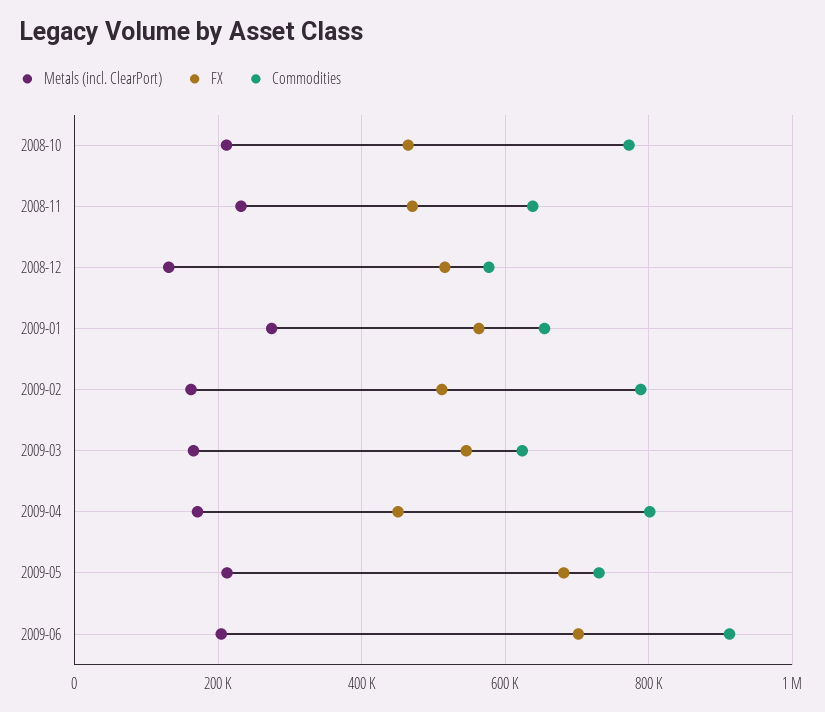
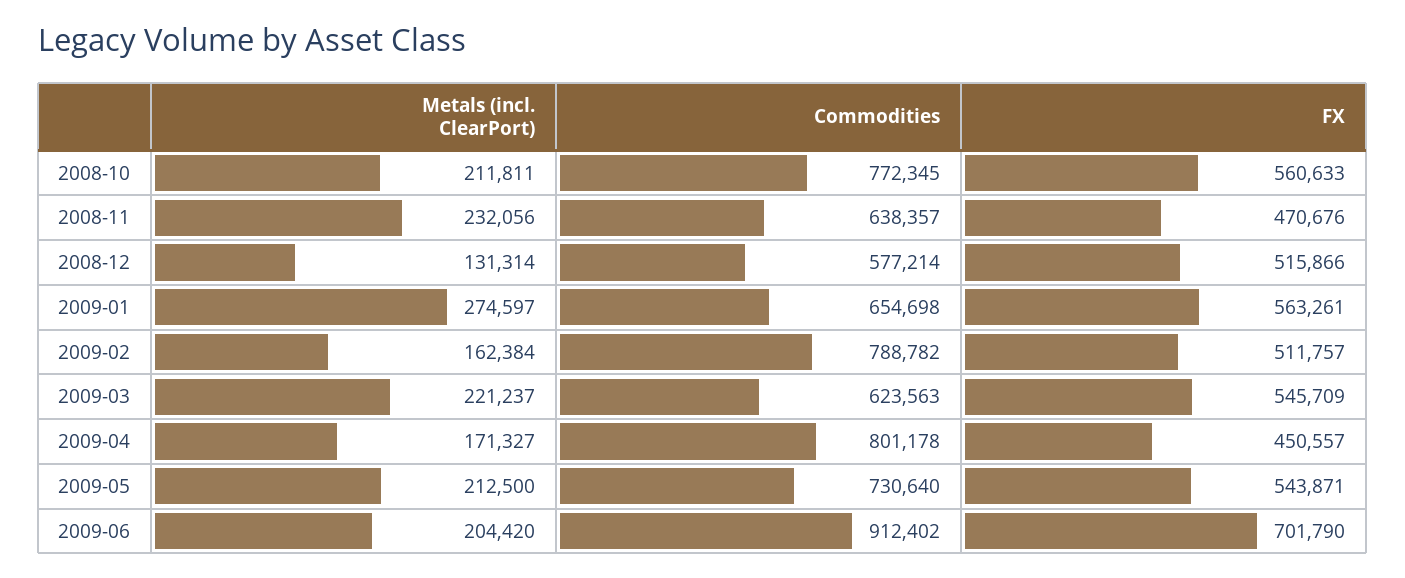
  {
    "Metals (incl. ClearPort)": {
      "2008-10": 211811,
      "2008-11": 232056,
      "2008-12": 131314,
      "2009-01": 274597,
      "2009-02": 162384,
-     "2009-03": 160000,
+     "2009-03": 221237,
      "2009-04": 171327,
      "2009-05": 212500,
      "2009-06": 204420
    },
    "FX": {
-     "2008-10": 460000,
+     "2008-10": 560633,
      "2008-11": 470676,
      "2008-12": 515866,
      "2009-01": 563261,
      "2009-02": 511757,
      "2009-03": 545709,
      "2009-04": 450557,
-     "2009-05": 680000,
+     "2009-05": 543871,
      "2009-06": 701790
    },
    "Commodities": {
      "2008-10": 772345,
      "2008-11": 638357,
      "2008-12": 577214,
      "2009-01": 654698,
      "2009-02": 788782,
      "2009-03": 623563,
      "2009-04": 801178,
      "2009-05": 730640,
      "2009-06": 912402
    }
  }

